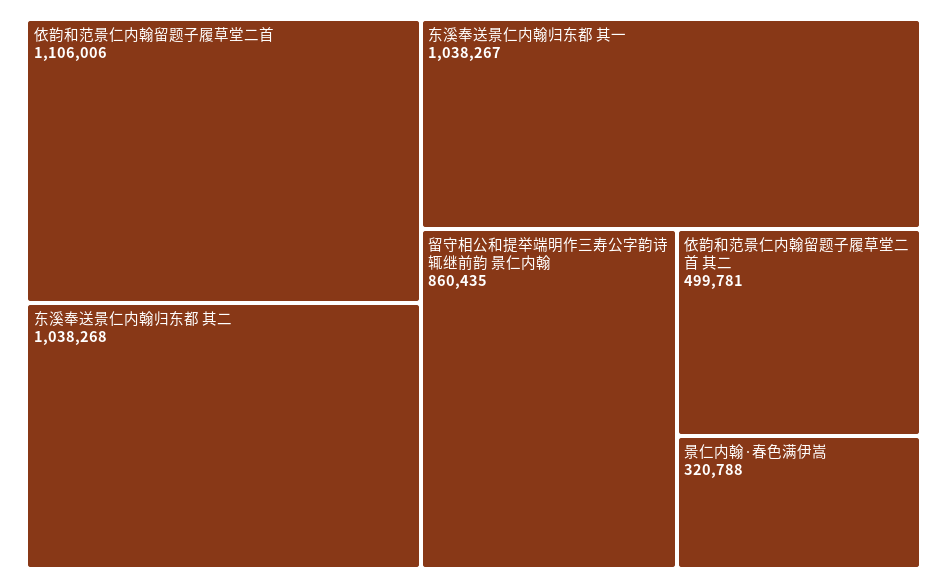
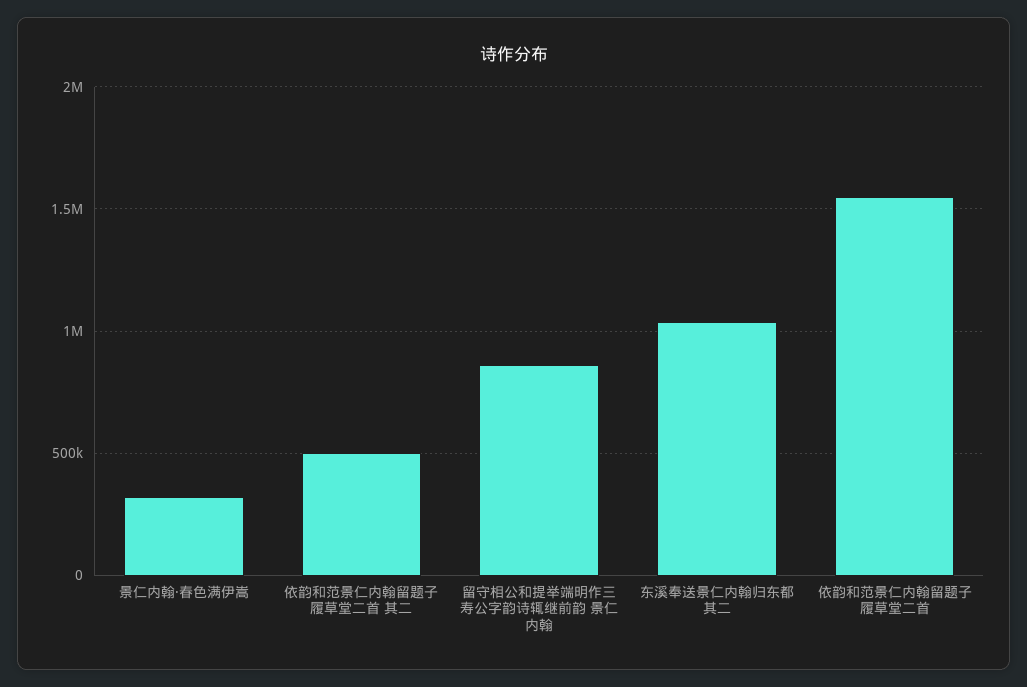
  {
-   "依韵和范景仁内翰留题子履草堂二首": 1106006,
+   "依韵和范景仁内翰留题子履草堂二首": 1550000,
    "东溪奉送景仁内翰归东都 其二": 1038268,
-   "东溪奉送景仁内翰归东都 其一": 1038267,
    "留守相公和提举端明作三寿公字韵诗辄继前韵 景仁内翰": 860435,
    "依韵和范景仁内翰留题子履草堂二首 其二": 499781,
    "景仁内翰·春色满伊嵩": 320788
  }

